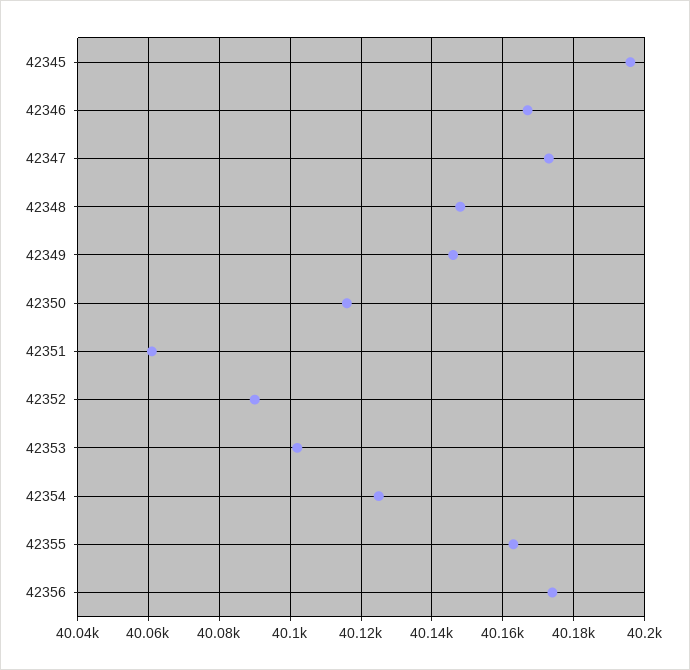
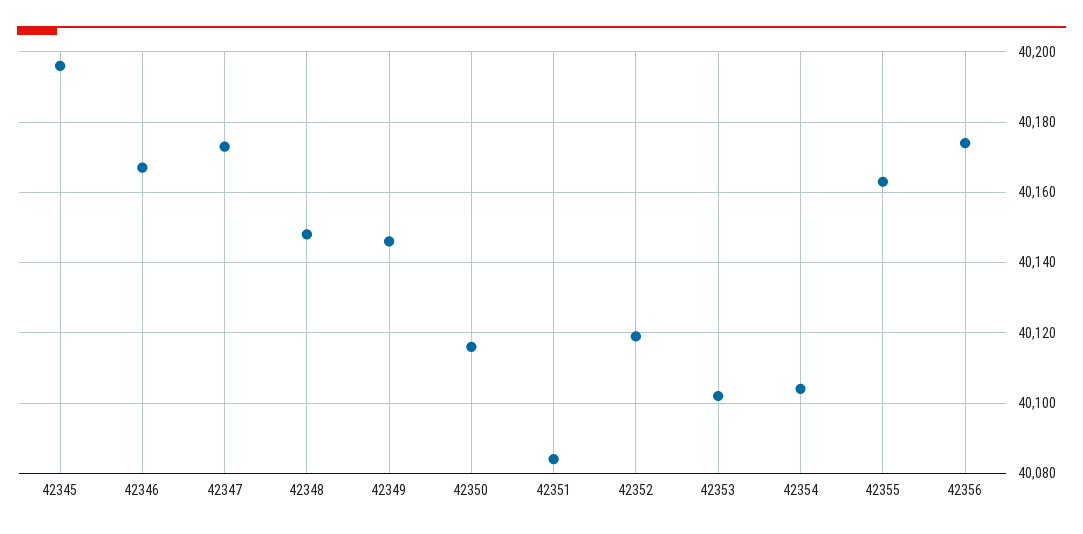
  {
    "42345": 40195,
    "42346": 40165,
    "42347": 40175,
    "42348": 40150,
    "42349": 40145,
    "42350": 40115,
-   "42351": 40060,
+   "42351": 40085,
-   "42352": 40090,
+   "42352": 40120,
    "42353": 40100,
-   "42354": 40125,
+   "42354": 40105,
    "42355": 40165,
    "42356": 40175
  }

